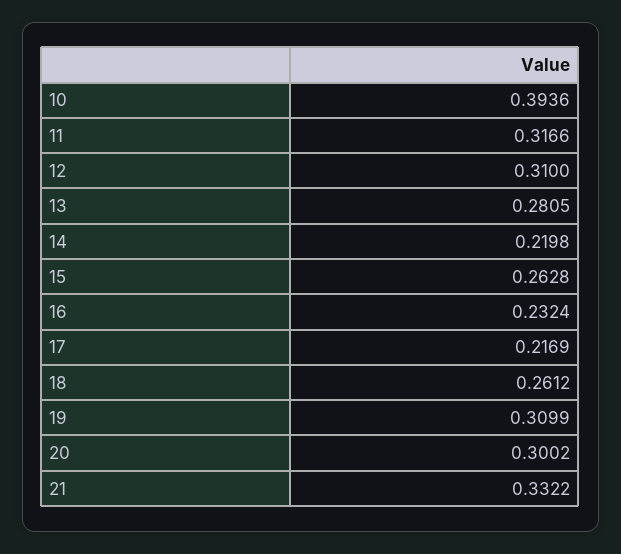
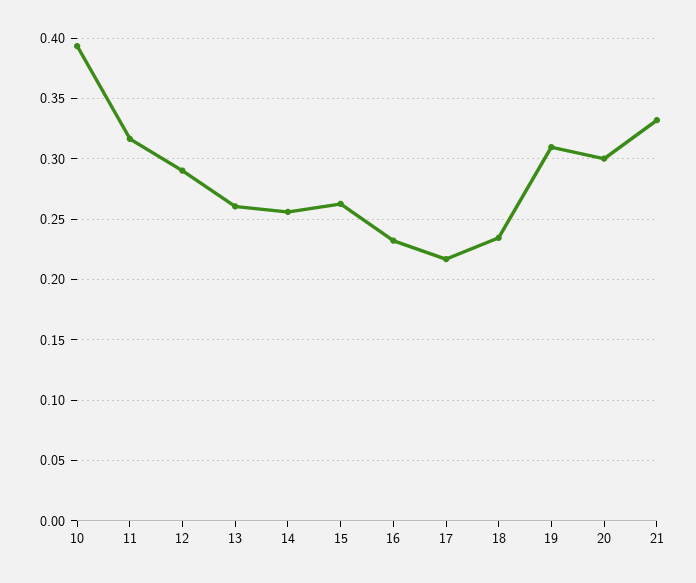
  {
    "10": 0.3936,
    "11": 0.3166,
-   "12": 0.31,
+   "12": 0.29,
-   "13": 0.2805,
+   "13": 0.26,
-   "14": 0.2198,
+   "14": 0.255,
    "15": 0.2628,
    "16": 0.2324,
    "17": 0.2169,
-   "18": 0.2612,
+   "18": 0.235,
    "19": 0.3099,
    "20": 0.3002,
    "21": 0.3322
  }

